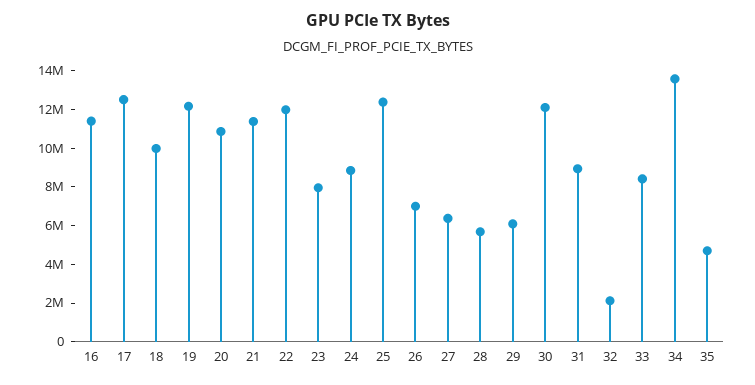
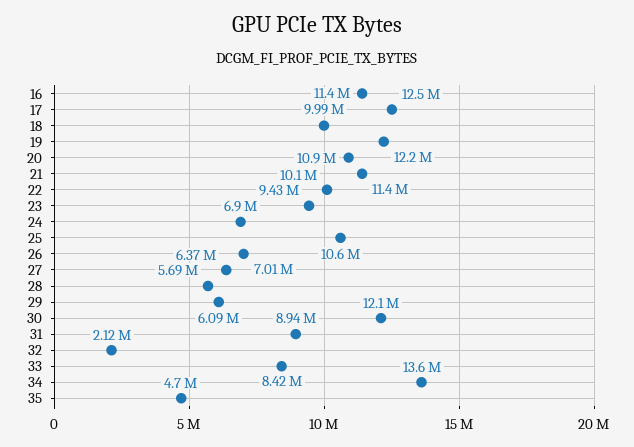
  {
    "16": 11400000,
    "17": 12500000,
    "18": 9990000,
    "19": 12200000,
    "20": 10900000,
    "21": 11400000,
-   "22": 12000000,
+   "22": 10100000,
-   "23": 8000000,
+   "23": 9430000,
-   "24": 9000000,
+   "24": 6900000,
-   "25": 12500000,
+   "25": 10600000,
    "26": 7010000,
    "27": 6370000,
    "28": 5690000,
    "29": 6090000,
    "30": 12100000,
    "31": 8940000,
    "32": 2120000,
    "33": 8420000,
    "34": 13600000,
    "35": 4700000
  }

